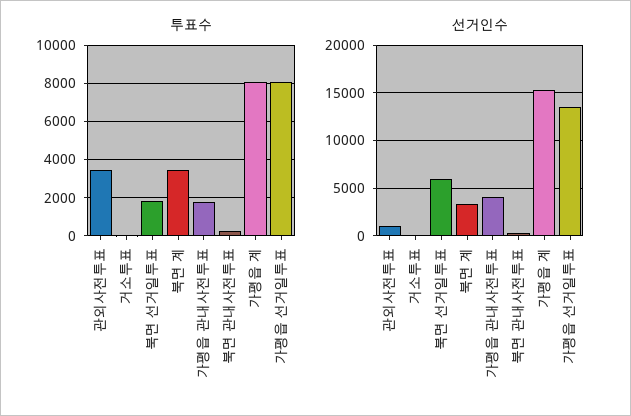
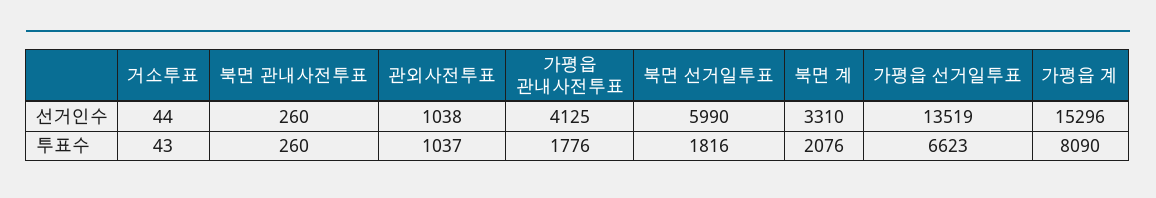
  {
    "투표수": {
-     "관외사전투표": 3500,
+     "관외사전투표": 1037,
      "거소투표": 43,
      "북면 선거일투표": 1816,
-     "북면 계": 3500,
+     "북면 계": 2076,
      "가평읍 관내사전투표": 1776,
      "북면 관내사전투표": 260,
      "가평읍 계": 8090,
-     "가평읍 선거일투표": 8000
+     "가평읍 선거일투표": 6623
    },
    "선거인수": {
      "관외사전투표": 1038,
      "거소투표": 44,
      "북면 선거일투표": 5990,
      "북면 계": 3310,
      "가평읍 관내사전투표": 4125,
      "북면 관내사전투표": 260,
      "가평읍 계": 15296,
      "가평읍 선거일투표": 13519
    }
  }

